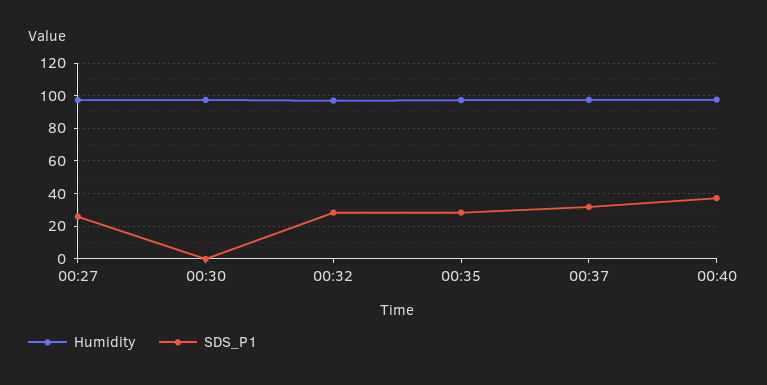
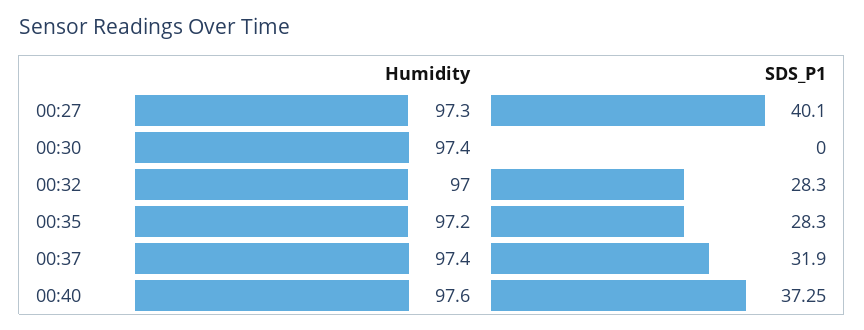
  {
    "Humidity": {
      "00:27": 97.3,
      "00:30": 97.4,
      "00:32": 97,
      "00:35": 97.2,
      "00:37": 97.4,
      "00:40": 97.6
    },
    "SDS_P1": {
-     "00:27": 25,
+     "00:27": 40.1,
      "00:30": 0,
      "00:32": 28.3,
      "00:35": 28.3,
      "00:37": 31.9,
      "00:40": 37.25
    }
  }

